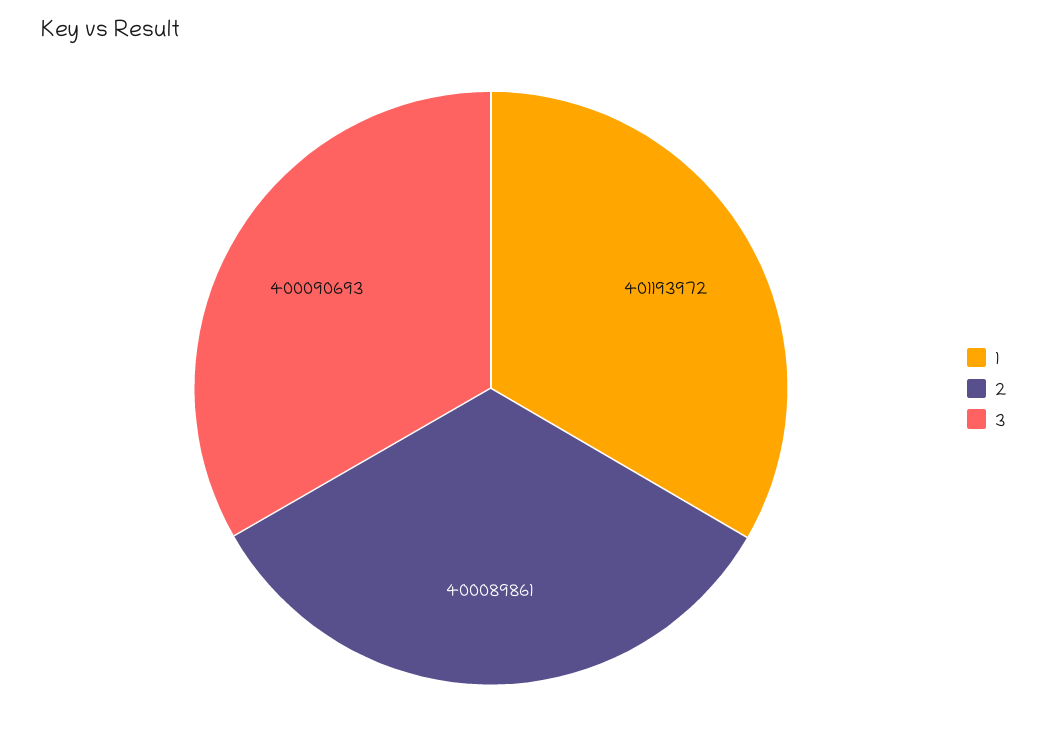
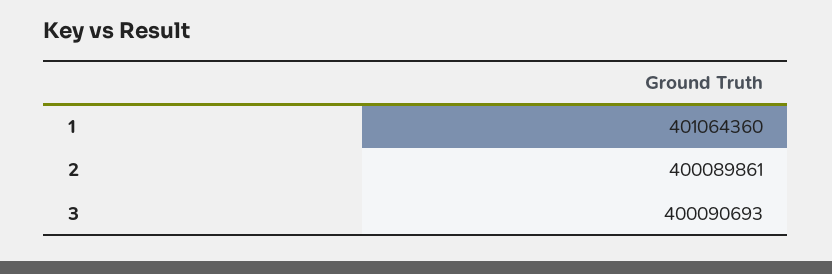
  {
-   "1": 401193972,
+   "1": 401064360,
    "2": 400089861,
    "3": 400090693
  }

